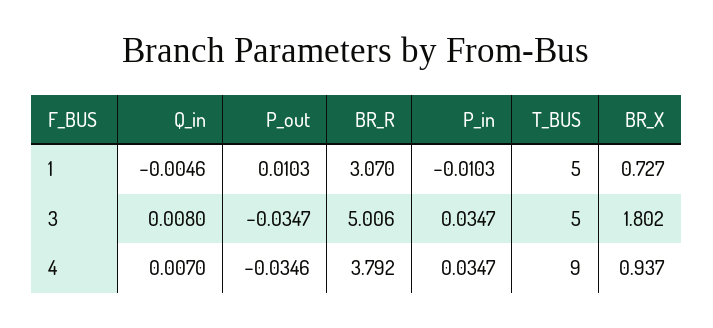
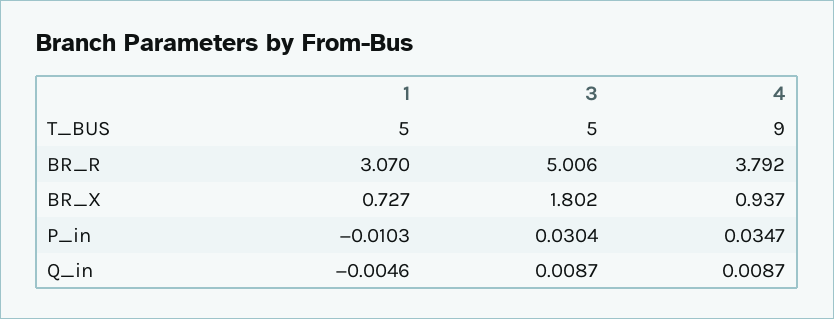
  {
    "Q_in": {
      "1": -0.0046,
-     "3": 0.008,
+     "3": 0.0087,
-     "4": 0.007
+     "4": 0.0087
    },
-   "P_out": {
-     "1": 0.0103,
-     "3": -0.0347,
-     "4": -0.0346
-   },
    "BR_R": {
      "1": 3.07,
      "3": 5.006,
      "4": 3.792
    },
    "P_in": {
      "1": -0.0103,
-     "3": 0.0347,
+     "3": 0.0304,
      "4": 0.0347
    },
    "T_BUS": {
      "1": 5,
      "3": 5,
      "4": 9
    },
    "BR_X": {
      "1": 0.727,
      "3": 1.802,
      "4": 0.937
    }
  }

